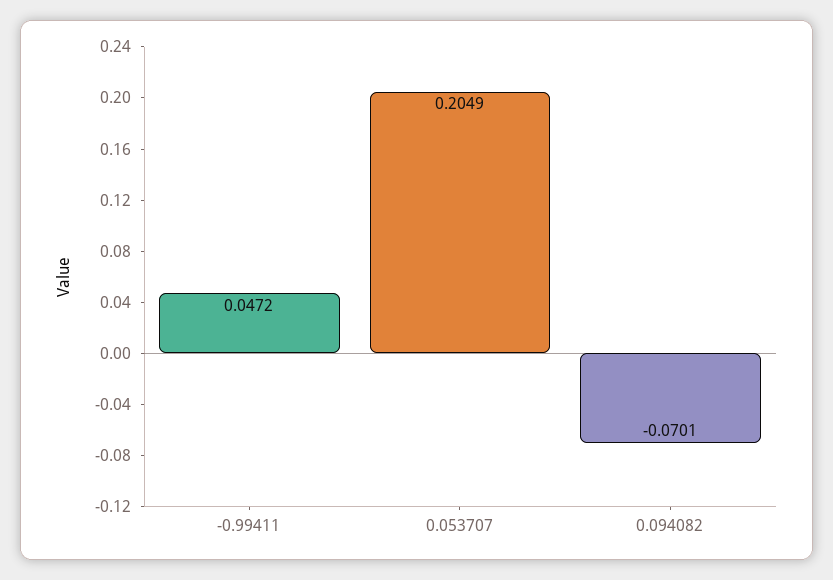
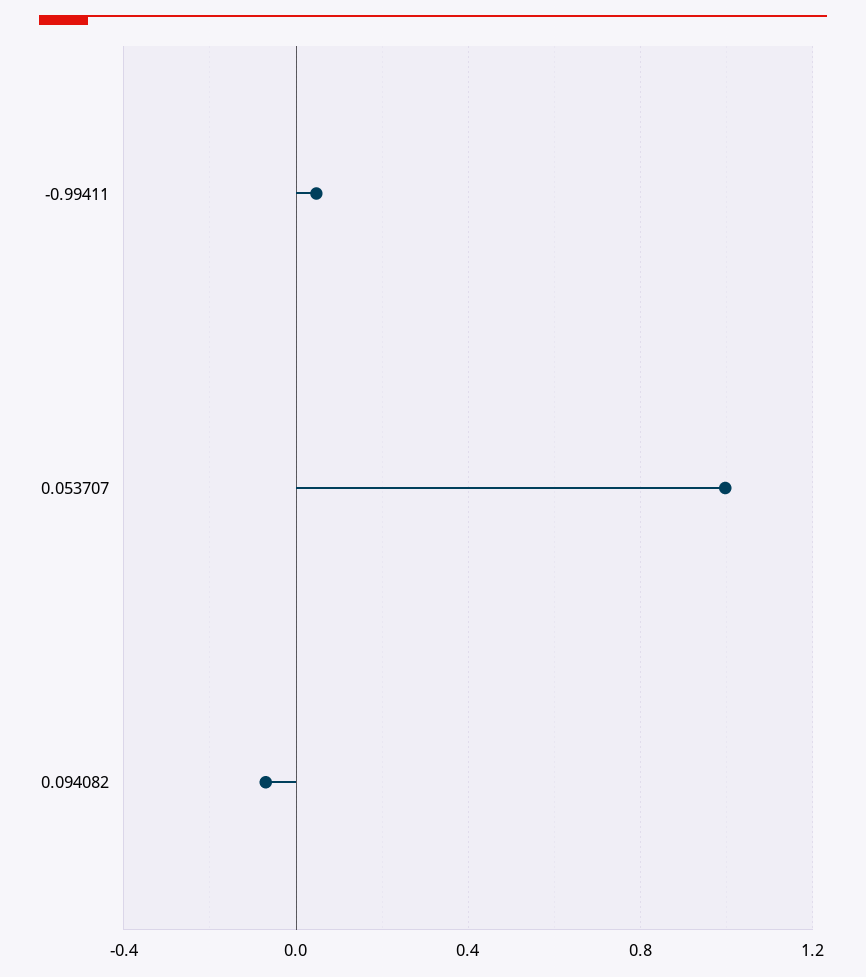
  {
    "-0.99411": 0.0472,
-   "0.053707": 0.2049,
+   "0.053707": 1,
    "0.094082": -0.0701
  }

